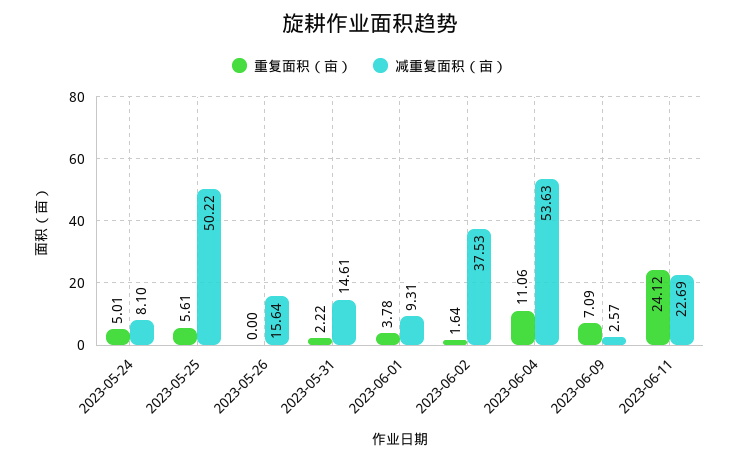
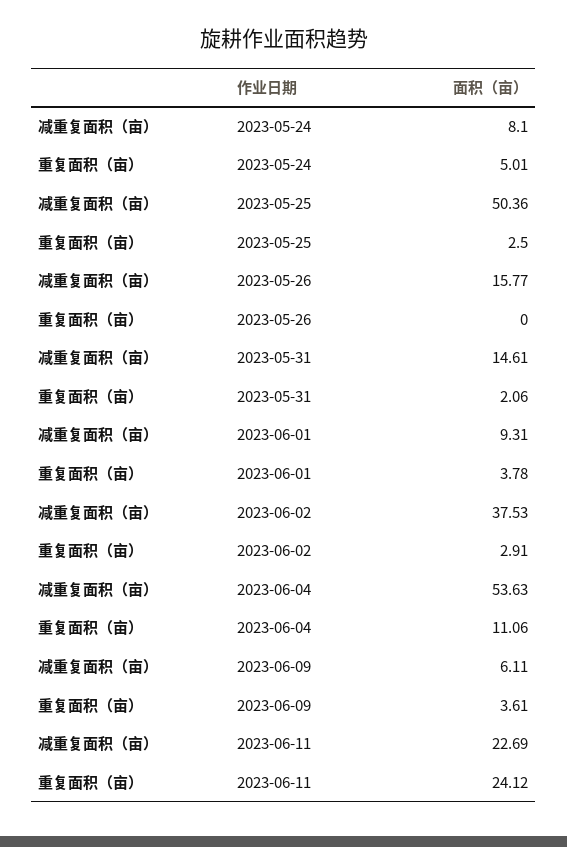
  {
    "重复面积（亩）": {
      "2023-05-24": 5.01,
-     "2023-05-25": 5.61,
+     "2023-05-25": 2.5,
      "2023-05-26": 0,
-     "2023-05-31": 2.22,
+     "2023-05-31": 2.06,
      "2023-06-01": 3.78,
-     "2023-06-02": 1.64,
+     "2023-06-02": 2.91,
      "2023-06-04": 11.06,
-     "2023-06-09": 7.09,
+     "2023-06-09": 3.61,
      "2023-06-11": 24.12
    },
    "减重复面积（亩）": {
      "2023-05-24": 8.1,
-     "2023-05-25": 50.22,
+     "2023-05-25": 50.36,
-     "2023-05-26": 15.64,
+     "2023-05-26": 15.77,
      "2023-05-31": 14.61,
      "2023-06-01": 9.31,
      "2023-06-02": 37.53,
      "2023-06-04": 53.63,
-     "2023-06-09": 2.57,
+     "2023-06-09": 6.11,
      "2023-06-11": 22.69
    }
  }

